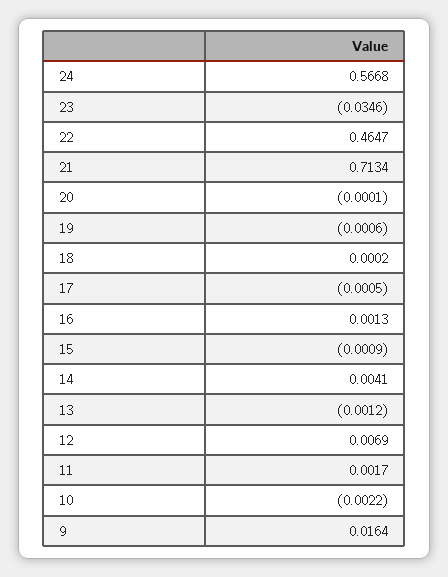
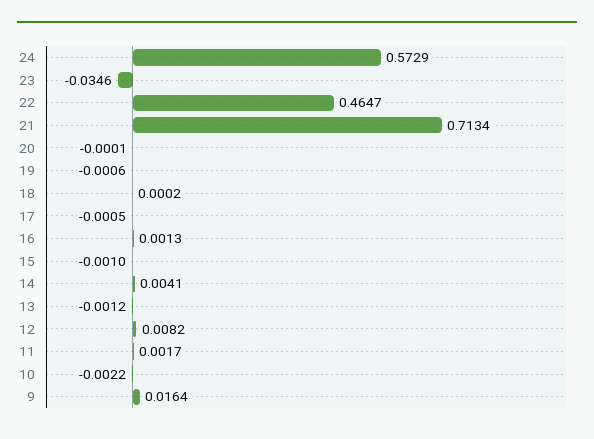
  {
-   "24": 0.5668,
+   "24": 0.5729,
    "23": -0.0346,
    "22": 0.4647,
    "21": 0.7134,
    "20": -0.0001,
    "19": -0.0006,
    "18": 0.0002,
    "17": -0.0005,
    "16": 0.0013,
-   "15": -0.0009,
+   "15": -0.001,
    "14": 0.0041,
    "13": -0.0012,
-   "12": 0.0069,
+   "12": 0.0082,
    "11": 0.0017,
    "10": -0.0022,
    "9": 0.0164
  }

